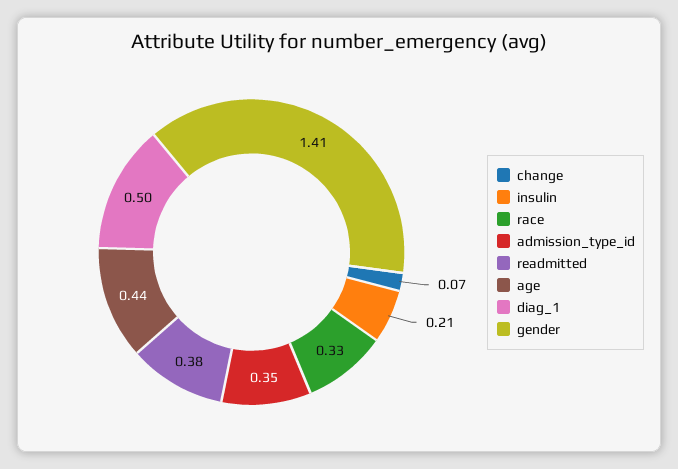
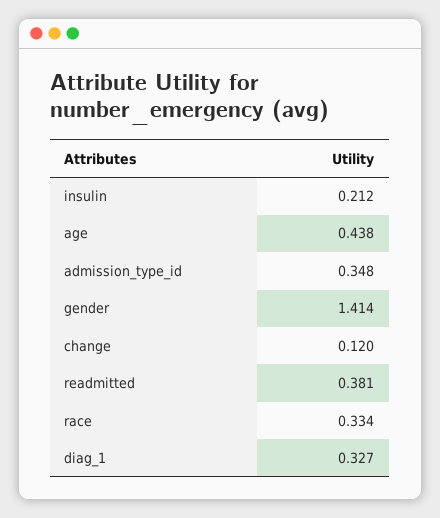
  {
-   "change": 0.07,
+   "change": 0.12,
    "insulin": 0.212,
    "race": 0.334,
    "admission_type_id": 0.348,
    "readmitted": 0.381,
    "age": 0.438,
-   "diag_1": 0.5,
+   "diag_1": 0.327,
    "gender": 1.414
  }

